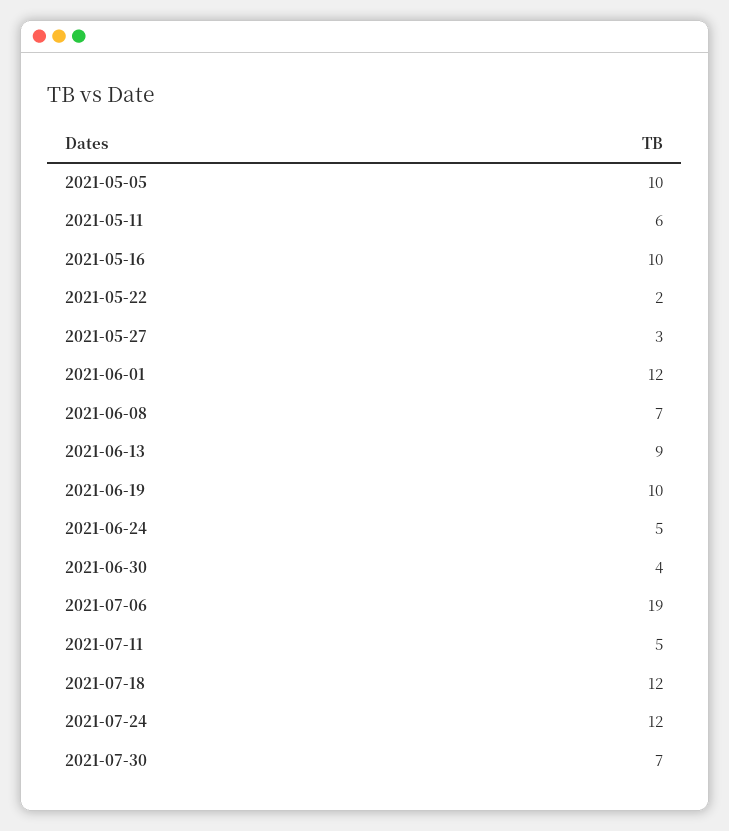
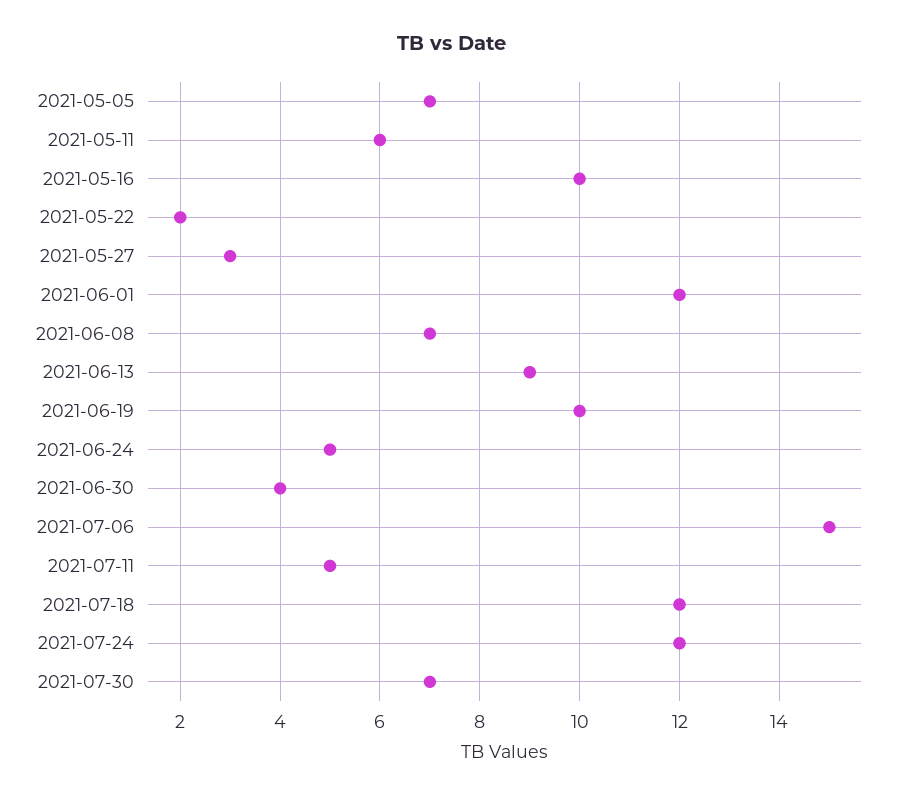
  {
-   "2021-05-05": 10,
+   "2021-05-05": 7,
    "2021-05-11": 6,
    "2021-05-16": 10,
    "2021-05-22": 2,
    "2021-05-27": 3,
    "2021-06-01": 12,
    "2021-06-08": 7,
    "2021-06-13": 9,
    "2021-06-19": 10,
    "2021-06-24": 5,
    "2021-06-30": 4,
-   "2021-07-06": 19,
+   "2021-07-06": 15,
    "2021-07-11": 5,
    "2021-07-18": 12,
    "2021-07-24": 12,
    "2021-07-30": 7
  }

